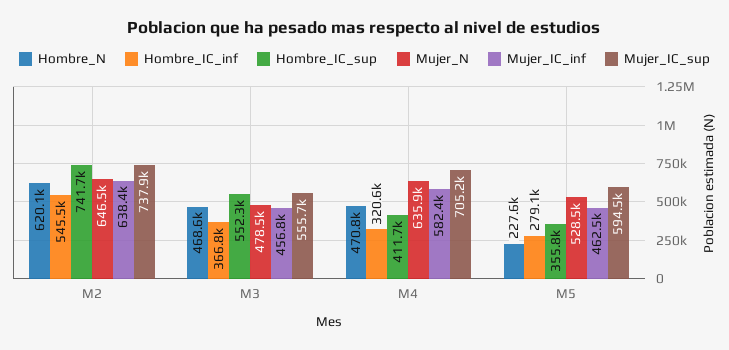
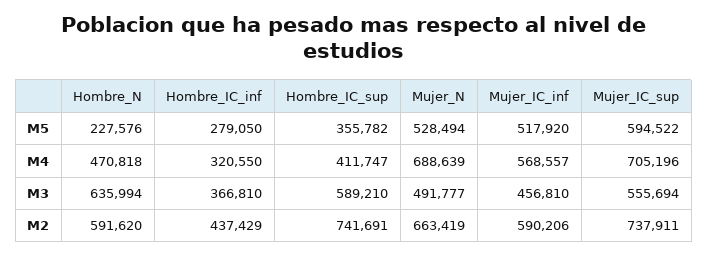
  {
    "Hombre_N": {
-     "M2": 620100,
+     "M2": 591620,
-     "M3": 468600,
+     "M3": 635994,
      "M4": 470818,
      "M5": 227576
    },
    "Hombre_IC_inf": {
-     "M2": 545500,
+     "M2": 437429,
      "M3": 366810,
      "M4": 320550,
      "M5": 279050
    },
    "Hombre_IC_sup": {
      "M2": 741691,
-     "M3": 552300,
+     "M3": 589210,
      "M4": 411747,
      "M5": 355782
    },
    "Mujer_N": {
-     "M2": 646500,
+     "M2": 663419,
-     "M3": 478500,
+     "M3": 491777,
-     "M4": 635900,
+     "M4": 688639,
      "M5": 528494
    },
    "Mujer_IC_inf": {
-     "M2": 638400,
+     "M2": 590206,
      "M3": 456810,
-     "M4": 582400,
+     "M4": 568557,
-     "M5": 462500
+     "M5": 517920
    },
    "Mujer_IC_sup": {
      "M2": 737911,
      "M3": 555694,
      "M4": 705196,
      "M5": 594522
    }
  }

